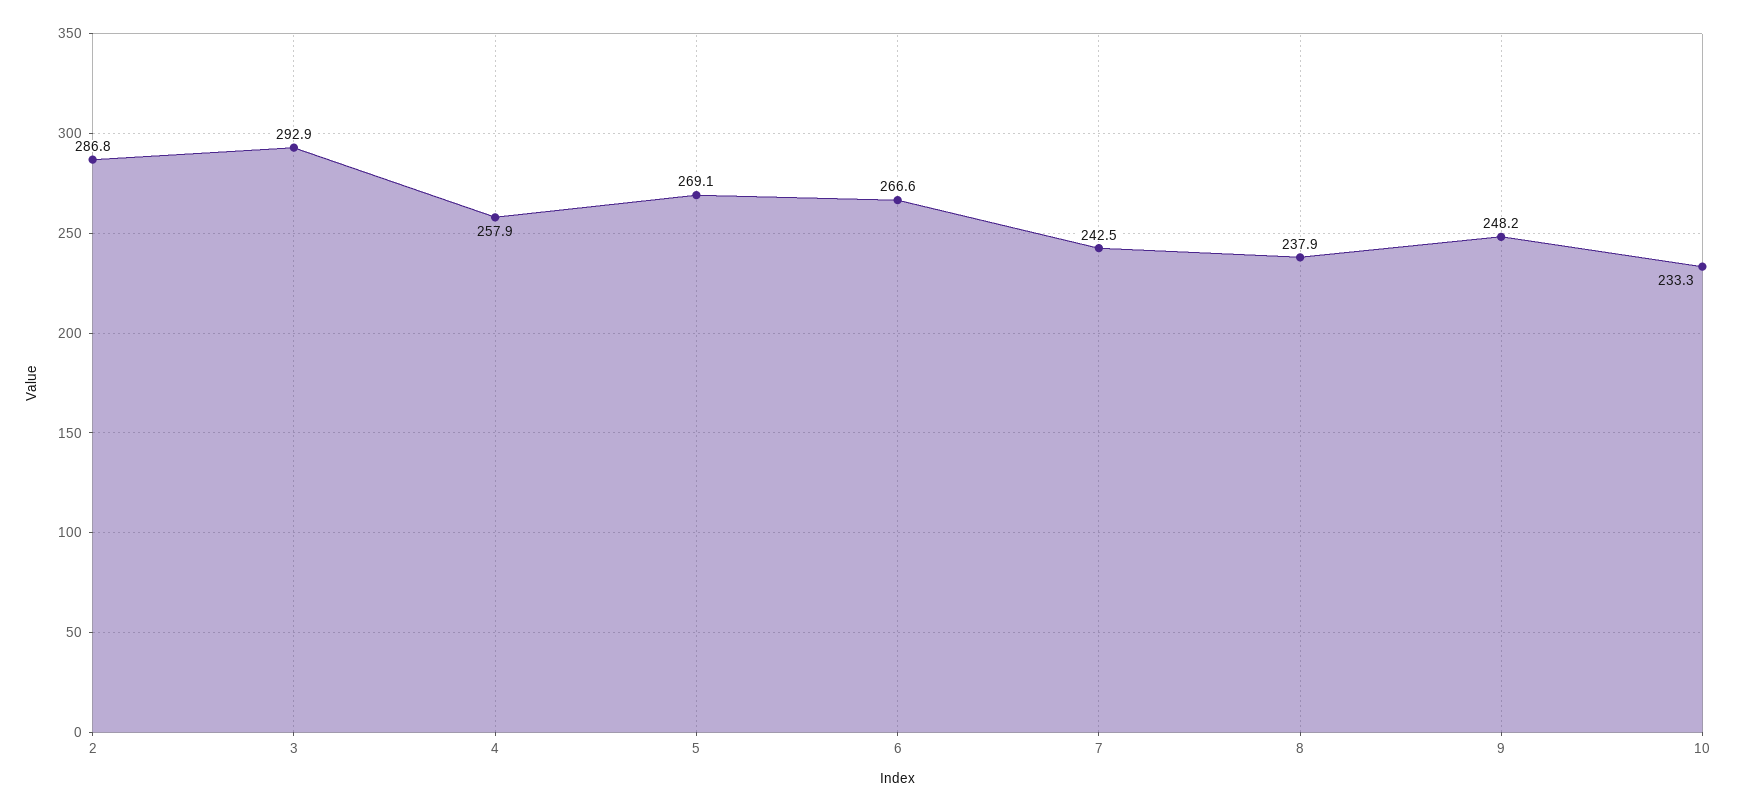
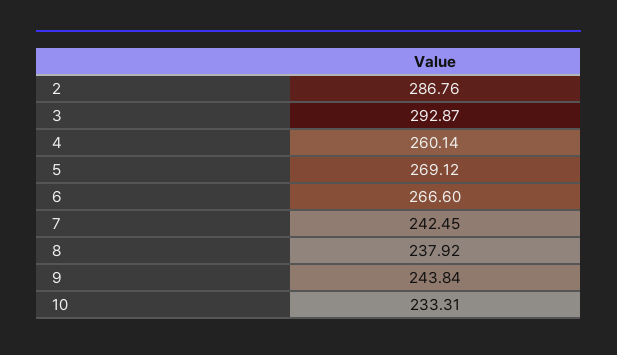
  {
    "2": 286.76,
    "3": 292.87,
-   "4": 257.9,
+   "4": 260.14,
    "5": 269.12,
    "6": 266.6,
    "7": 242.45,
    "8": 237.92,
-   "9": 248.2,
+   "9": 243.84,
    "10": 233.31
  }

